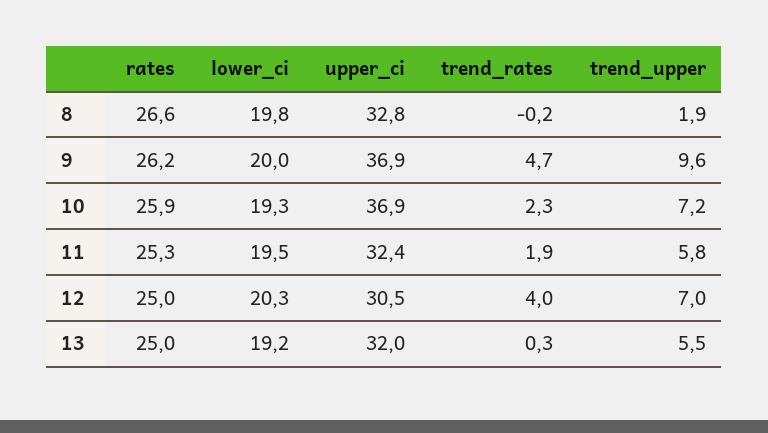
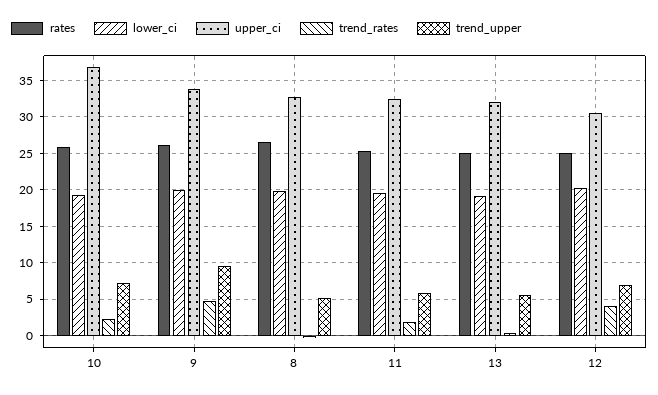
  {
    "rates": {
      "8": 26.6,
      "9": 26.2,
      "10": 25.9,
      "11": 25.3,
      "12": 25,
      "13": 25
    },
    "lower_ci": {
      "8": 19.8,
      "9": 20,
      "10": 19.3,
      "11": 19.5,
      "12": 20.3,
      "13": 19.2
    },
    "upper_ci": {
      "8": 32.8,
-     "9": 36.9,
+     "9": 34,
      "10": 36.9,
      "11": 32.4,
      "12": 30.5,
      "13": 32
    },
    "trend_rates": {
      "8": -0.2,
      "9": 4.7,
      "10": 2.3,
      "11": 1.9,
      "12": 4,
      "13": 0.3
    },
    "trend_upper": {
-     "8": 1.9,
+     "8": 5,
      "9": 9.6,
      "10": 7.2,
      "11": 5.8,
      "12": 7,
      "13": 5.5
    }
  }

